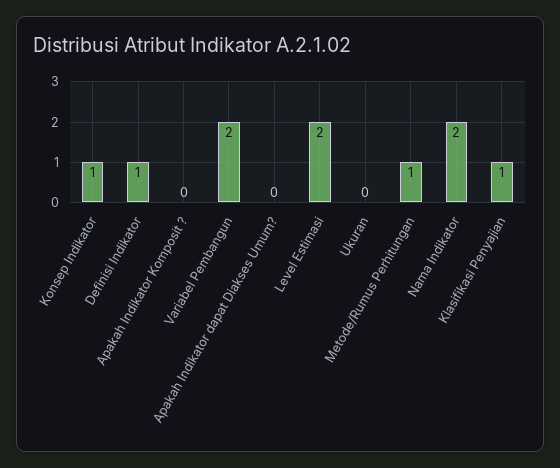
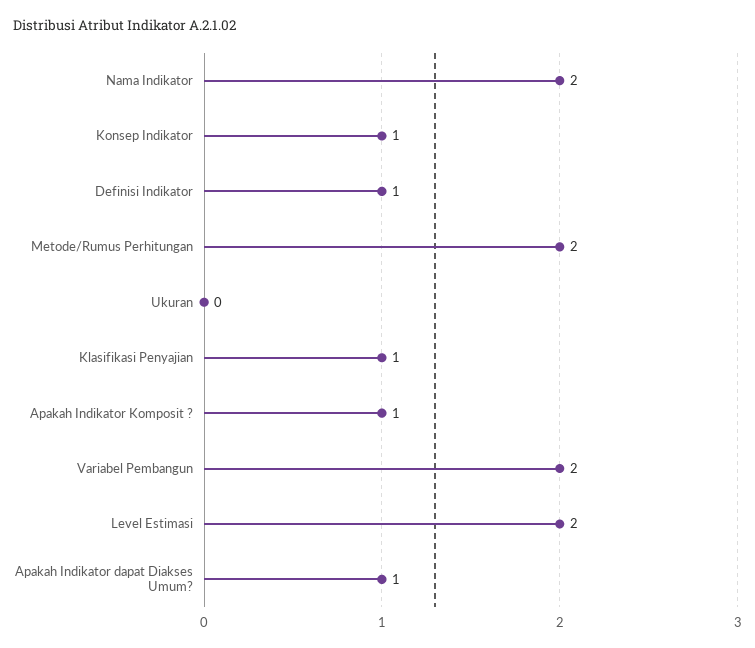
  {
    "Konsep Indikator": 1,
    "Definisi Indikator": 1,
-   "Apakah Indikator Komposit ?": 0,
+   "Apakah Indikator Komposit ?": 1,
    "Variabel Pembangun": 2,
-   "Apakah Indikator dapat Diakses Umum?": 0,
+   "Apakah Indikator dapat Diakses Umum?": 1,
    "Level Estimasi": 2,
    "Ukuran": 0,
-   "Metode/Rumus Perhitungan": 1,
+   "Metode/Rumus Perhitungan": 2,
    "Nama Indikator": 2,
    "Klasifikasi Penyajian": 1
  }

